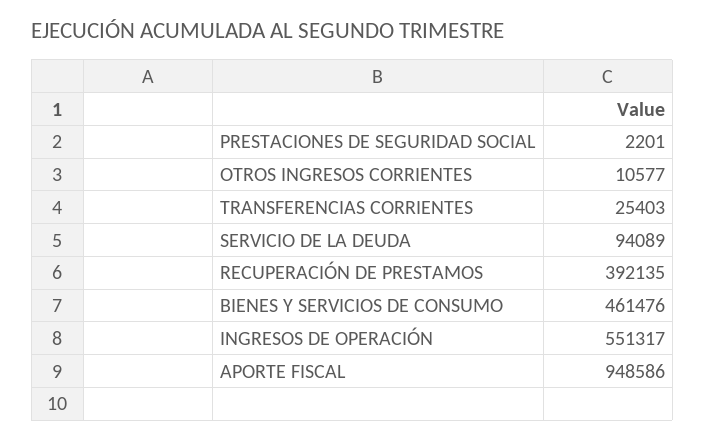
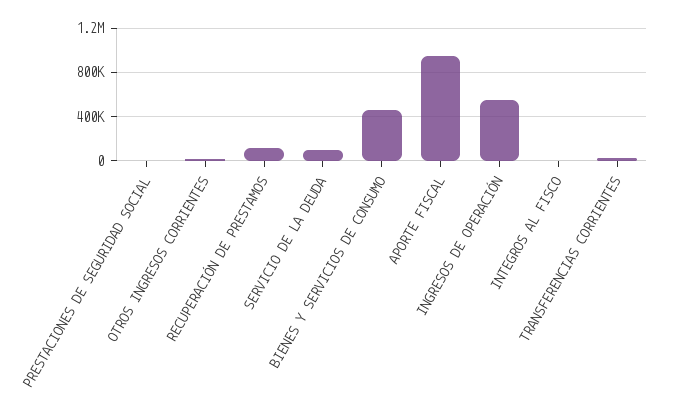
  {
    "PRESTACIONES DE SEGURIDAD SOCIAL": 2201,
    "OTROS INGRESOS CORRIENTES": 10577,
    "TRANSFERENCIAS CORRIENTES": 25403,
    "SERVICIO DE LA DEUDA": 94089,
-   "RECUPERACIÓN DE PRESTAMOS": 392135,
+   "RECUPERACIÓN DE PRESTAMOS": 100000,
    "BIENES Y SERVICIOS DE CONSUMO": 461476,
    "INGRESOS DE OPERACIÓN": 551317,
-   "APORTE FISCAL": 948586
+   "APORTE FISCAL": 948586,
+   "INTEGROS AL FISCO": 0
  }

